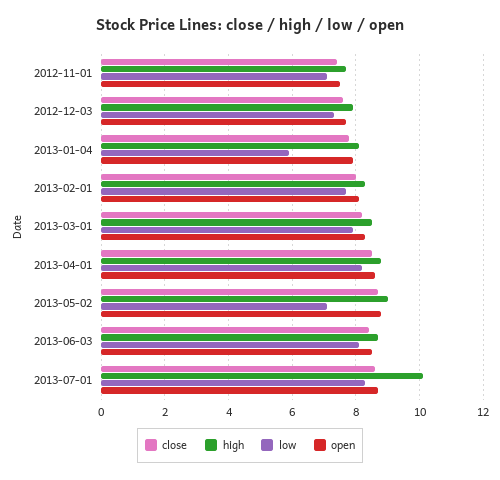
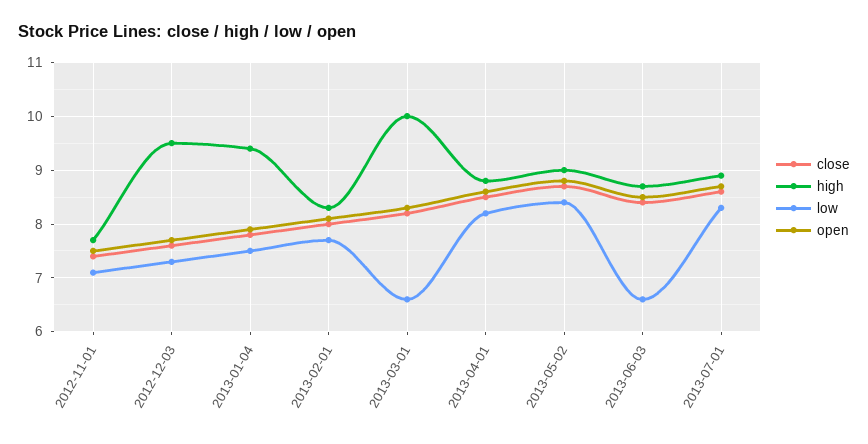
  {
    "close": {
      "2012-11-01": 7.5,
      "2012-12-03": 7.5,
      "2013-01-04": 8,
      "2013-02-01": 8,
      "2013-03-01": 8,
      "2013-04-01": 8.5,
      "2013-05-02": 8.5,
      "2013-06-03": 8.5,
      "2013-07-01": 8.5
    },
    "high": {
      "2012-11-01": 7.5,
-     "2012-12-03": 8,
+     "2012-12-03": 9.5,
-     "2013-01-04": 8,
+     "2013-01-04": 9.5,
      "2013-02-01": 8.5,
-     "2013-03-01": 8.5,
+     "2013-03-01": 10,
      "2013-04-01": 9,
      "2013-05-02": 9,
      "2013-06-03": 8.5,
-     "2013-07-01": 10
+     "2013-07-01": 9
    },
    "low": {
      "2012-11-01": 7,
      "2012-12-03": 7.5,
-     "2013-01-04": 6,
+     "2013-01-04": 7.5,
      "2013-02-01": 7.5,
-     "2013-03-01": 8,
+     "2013-03-01": 6.5,
      "2013-04-01": 8,
-     "2013-05-02": 7,
+     "2013-05-02": 8.5,
-     "2013-06-03": 8,
+     "2013-06-03": 6.5,
      "2013-07-01": 8.5
    },
    "open": {
      "2012-11-01": 7.5,
      "2012-12-03": 7.5,
      "2013-01-04": 8,
      "2013-02-01": 8,
      "2013-03-01": 8.5,
      "2013-04-01": 8.5,
      "2013-05-02": 9,
      "2013-06-03": 8.5,
      "2013-07-01": 8.5
    }
  }

